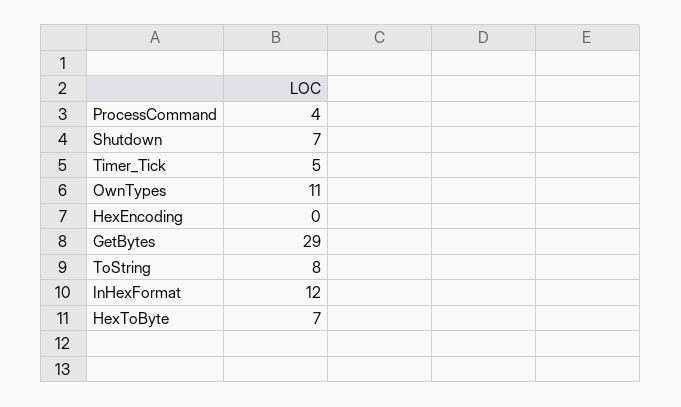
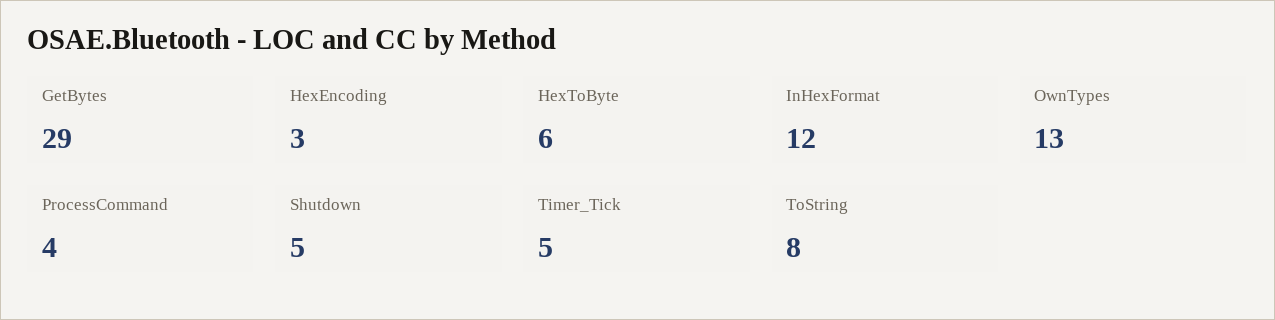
  {
    "ProcessCommand": 4,
-   "Shutdown": 7,
+   "Shutdown": 5,
    "Timer_Tick": 5,
-   "OwnTypes": 11,
+   "OwnTypes": 13,
-   "HexEncoding": 0,
+   "HexEncoding": 3,
    "GetBytes": 29,
    "ToString": 8,
    "InHexFormat": 12,
-   "HexToByte": 7
+   "HexToByte": 6
  }

